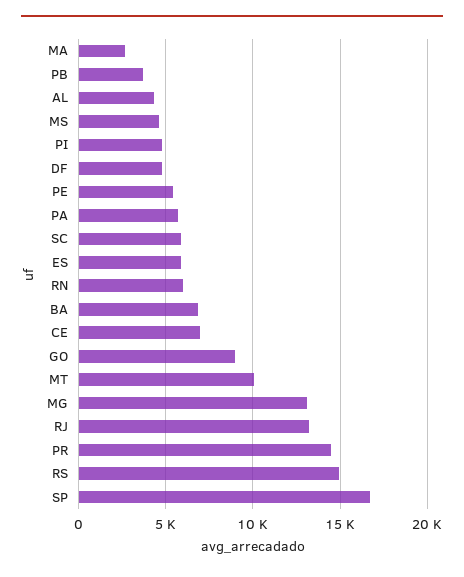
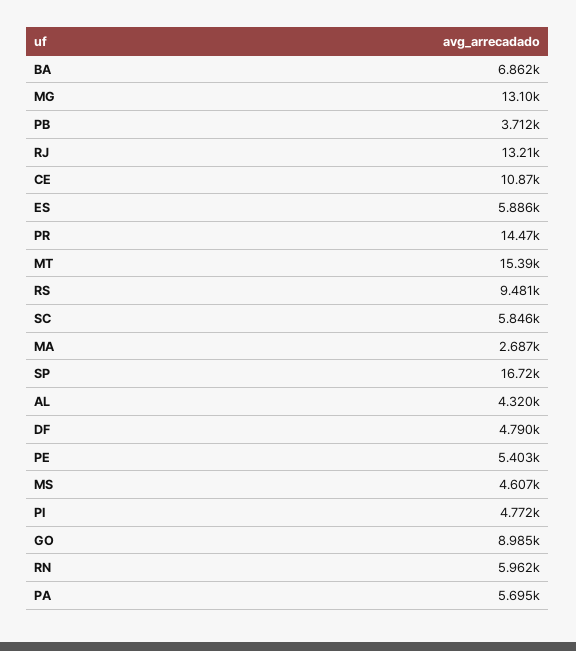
  {
    "MA": 2687,
    "PB": 3712,
    "AL": 4320,
    "MS": 4607,
    "PI": 4772,
    "DF": 4790,
    "PE": 5403,
    "PA": 5695,
    "SC": 5846,
    "ES": 5886,
    "RN": 5962,
    "BA": 6862,
-   "CE": 7000,
+   "CE": 10870,
    "GO": 8985,
-   "MT": 10000,
+   "MT": 15390,
    "MG": 13100,
    "RJ": 13210,
    "PR": 14470,
-   "RS": 15000,
+   "RS": 9481,
    "SP": 16720
  }

